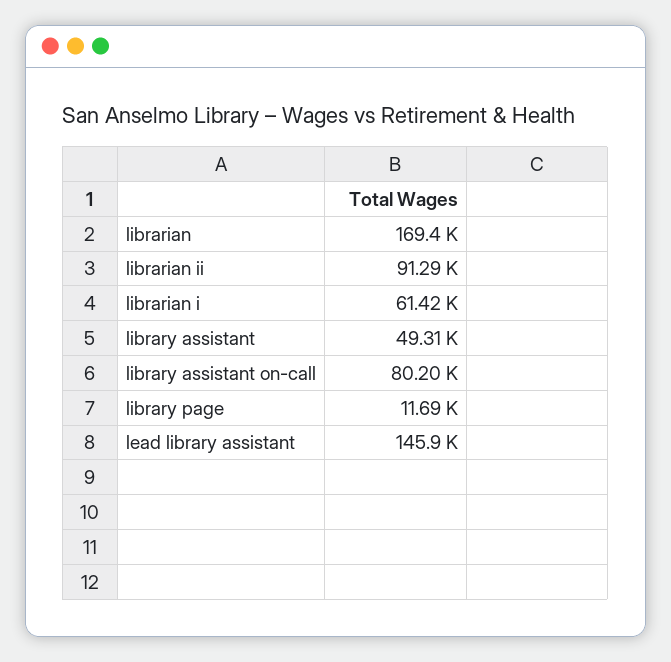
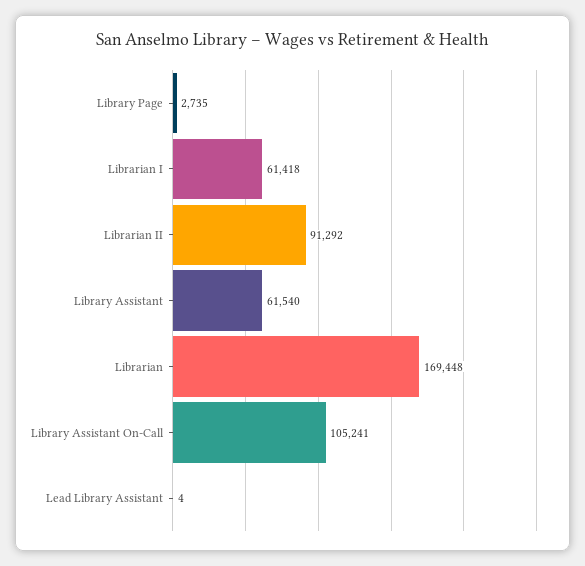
  {
    "librarian": 169448,
    "librarian ii": 91292,
    "librarian i": 61418,
-   "library assistant": 49310,
+   "library assistant": 61540,
-   "library assistant on-call": 80200,
+   "library assistant on-call": 105241,
-   "library page": 11690,
+   "library page": 2735,
-   "lead library assistant": 145900
+   "lead library assistant": 4
  }

